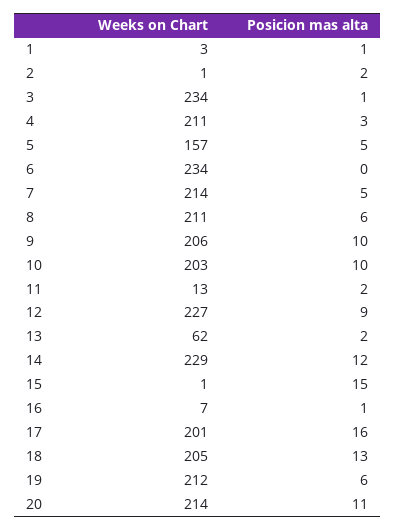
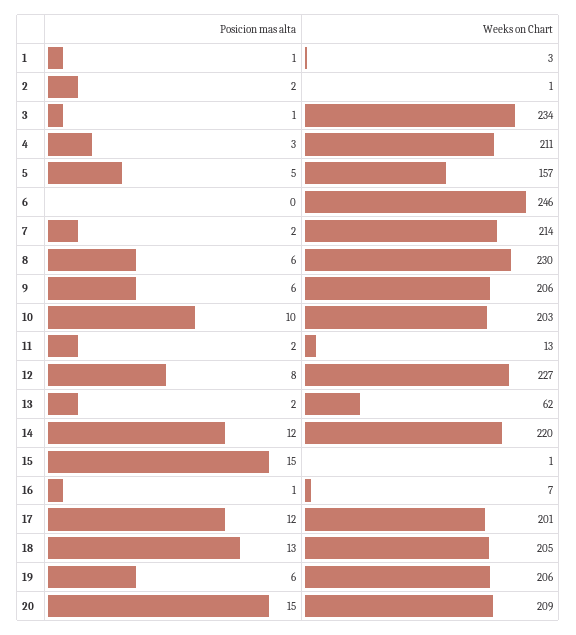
  {
    "Weeks on Chart": {
      "1": 3,
      "2": 1,
      "3": 234,
      "4": 211,
      "5": 157,
-     "6": 234,
+     "6": 246,
      "7": 214,
-     "8": 211,
+     "8": 230,
      "9": 206,
      "10": 203,
      "11": 13,
      "12": 227,
      "13": 62,
-     "14": 229,
+     "14": 220,
      "15": 1,
      "16": 7,
      "17": 201,
      "18": 205,
-     "19": 212,
+     "19": 206,
-     "20": 214
+     "20": 209
    },
    "Posicion mas alta": {
      "1": 1,
      "2": 2,
      "3": 1,
      "4": 3,
      "5": 5,
      "6": 0,
-     "7": 5,
+     "7": 2,
      "8": 6,
-     "9": 10,
+     "9": 6,
      "10": 10,
      "11": 2,
-     "12": 9,
+     "12": 8,
      "13": 2,
      "14": 12,
      "15": 15,
      "16": 1,
-     "17": 16,
+     "17": 12,
      "18": 13,
      "19": 6,
-     "20": 11
+     "20": 15
    }
  }

